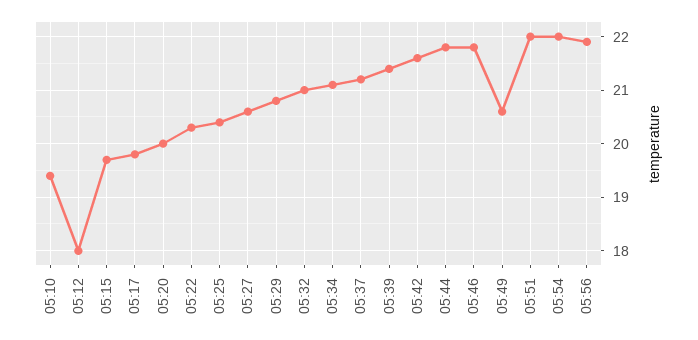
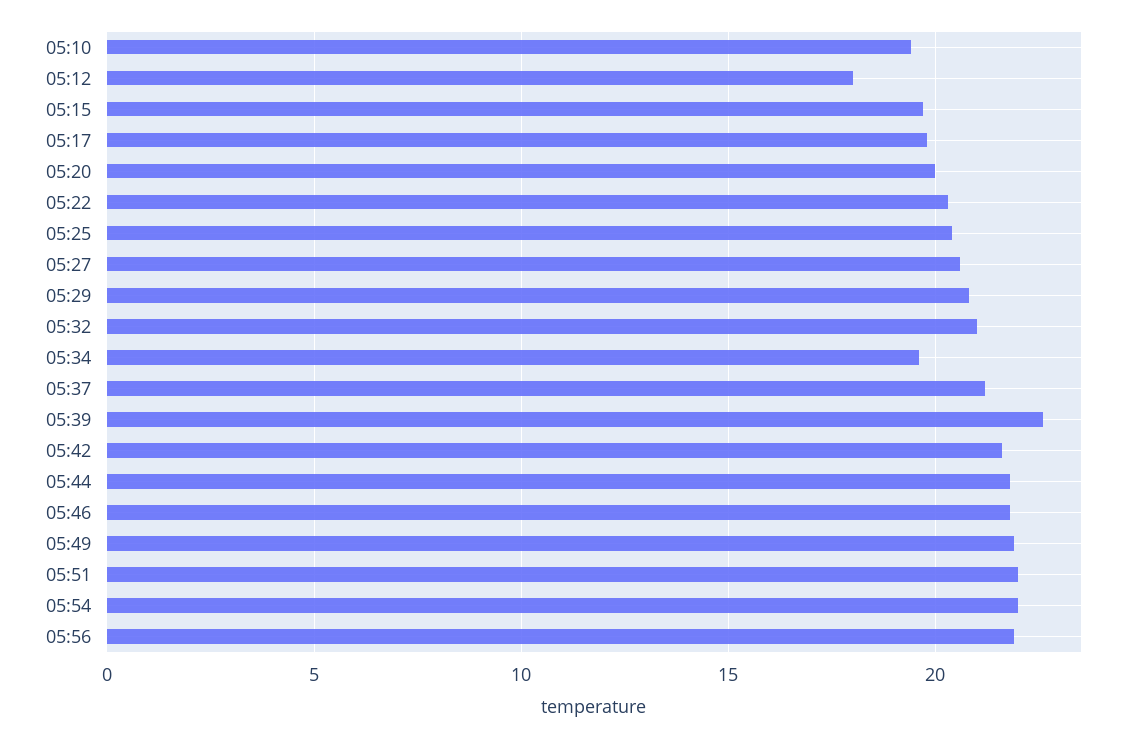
  {
    "05:10": 19.5,
    "05:12": 18,
    "05:15": 19.5,
    "05:17": 20,
    "05:20": 20,
    "05:22": 20.5,
    "05:25": 20.5,
    "05:27": 20.5,
    "05:29": 21,
    "05:32": 21,
-   "05:34": 21,
+   "05:34": 19.5,
    "05:37": 21,
-   "05:39": 21.5,
+   "05:39": 22.5,
    "05:42": 21.5,
    "05:44": 22,
    "05:46": 22,
-   "05:49": 20.5,
+   "05:49": 22,
    "05:51": 22,
    "05:54": 22,
    "05:56": 22
  }

